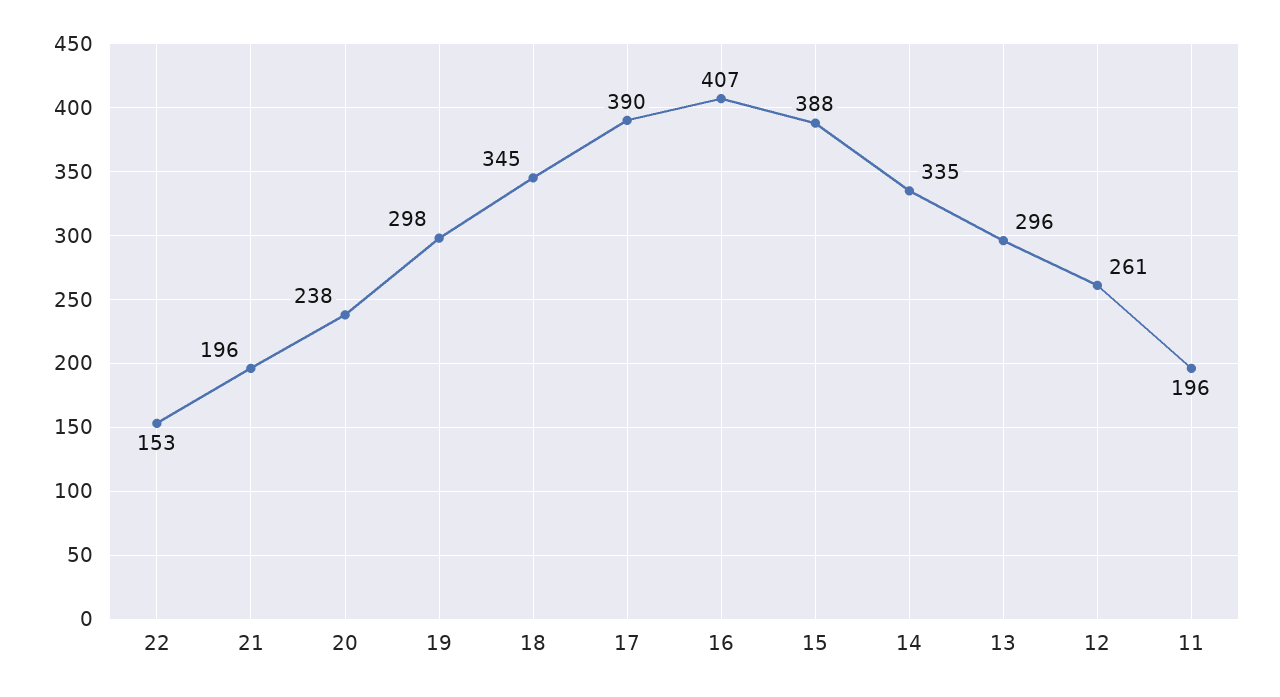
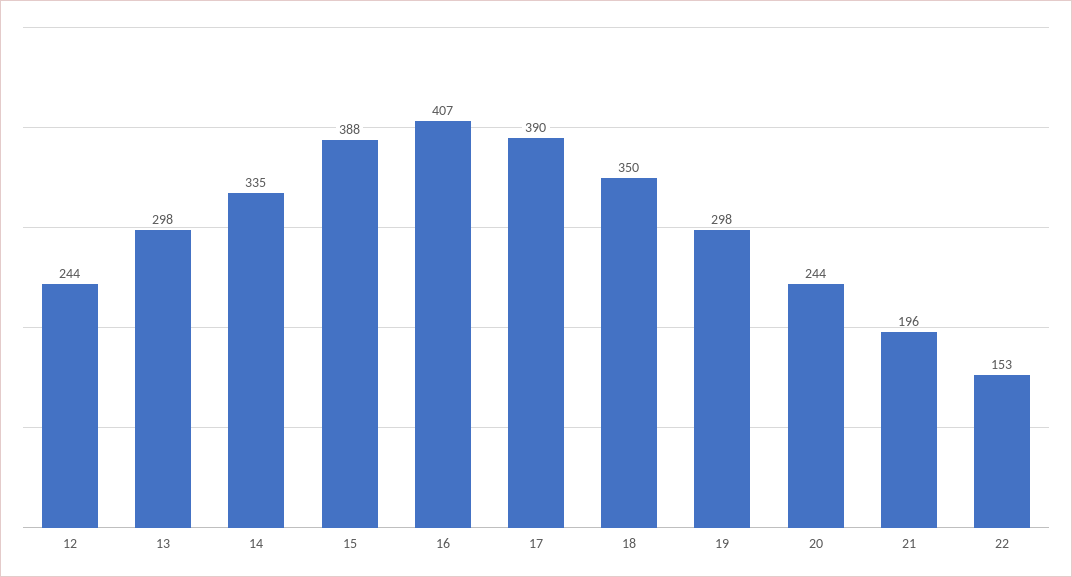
  {
    "22": 153,
    "21": 196,
-   "20": 238,
+   "20": 244,
    "19": 298,
-   "18": 345,
+   "18": 350,
    "17": 390,
    "16": 407,
    "15": 388,
    "14": 335,
-   "13": 296,
+   "13": 298,
-   "12": 261,
+   "12": 244
-   "11": 196
  }

